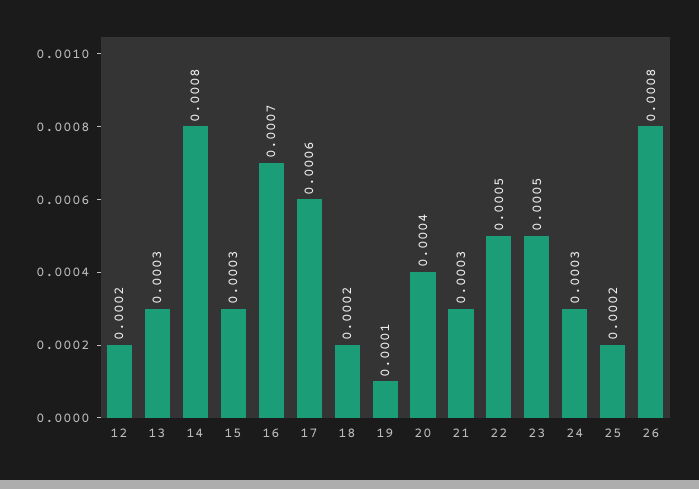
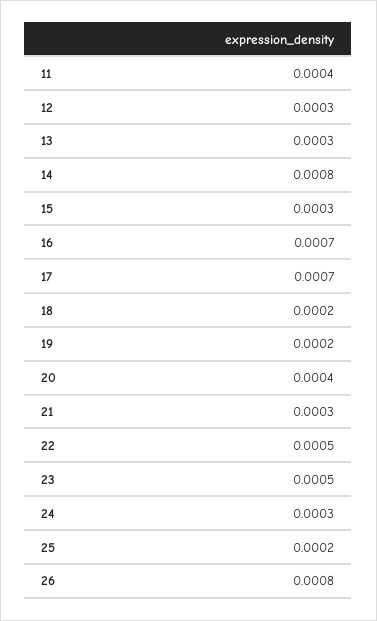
  {
-   "12": 0.0002,
+   "12": 0.0003,
    "13": 0.0003,
    "14": 0.0008,
    "15": 0.0003,
    "16": 0.0007,
-   "17": 0.0006,
+   "17": 0.0007,
    "18": 0.0002,
-   "19": 0.0001,
+   "19": 0.0002,
    "20": 0.0004,
    "21": 0.0003,
    "22": 0.0005,
    "23": 0.0005,
    "24": 0.0003,
    "25": 0.0002,
-   "26": 0.0008
+   "26": 0.0008,
+   "11": 0.0004
  }

